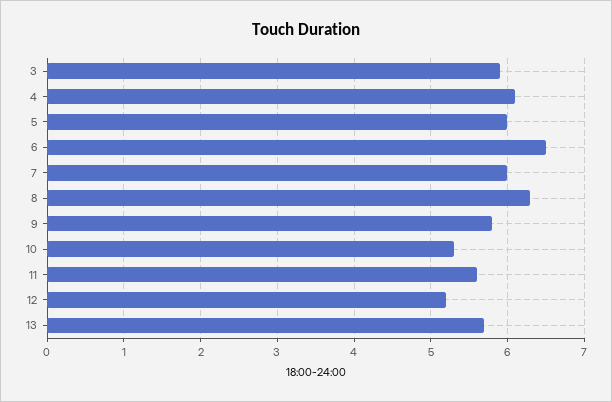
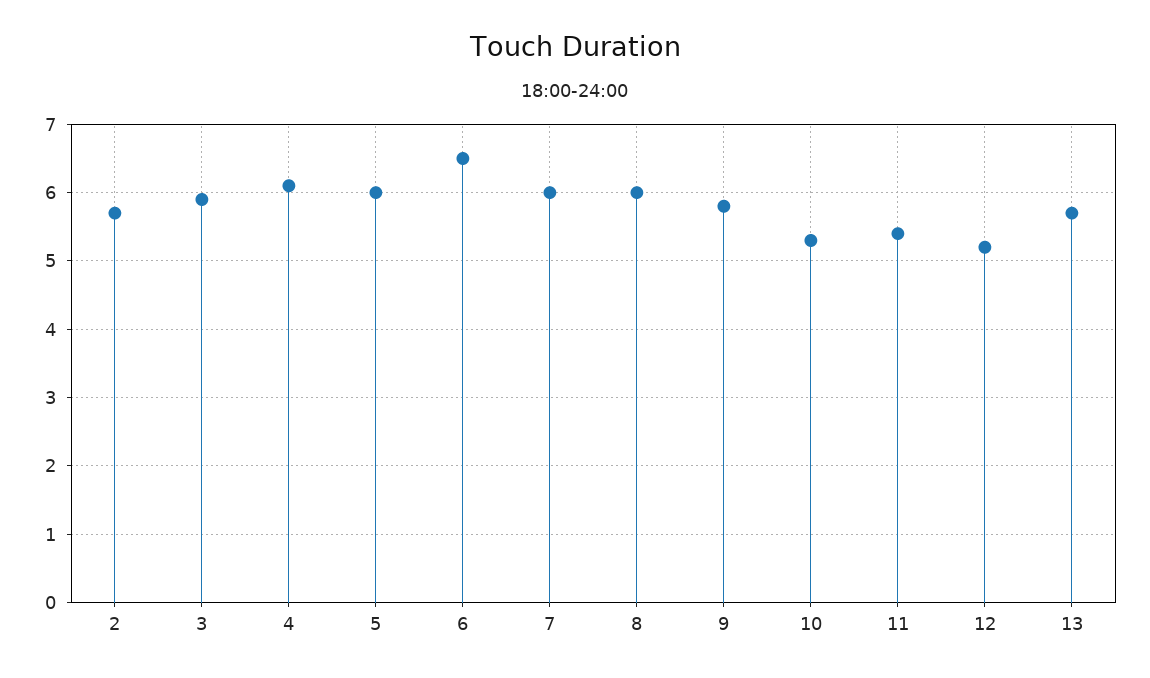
  {
    "3": 5.9,
    "4": 6.1,
    "5": 6,
    "6": 6.5,
    "7": 6,
-   "8": 6.3,
+   "8": 6,
    "9": 5.8,
    "10": 5.3,
-   "11": 5.6,
+   "11": 5.4,
    "12": 5.2,
-   "13": 5.7
+   "13": 5.7,
+   "2": 5.7
  }

